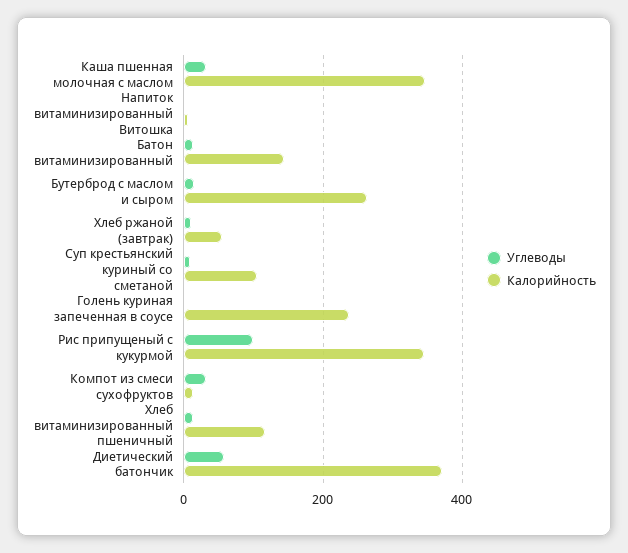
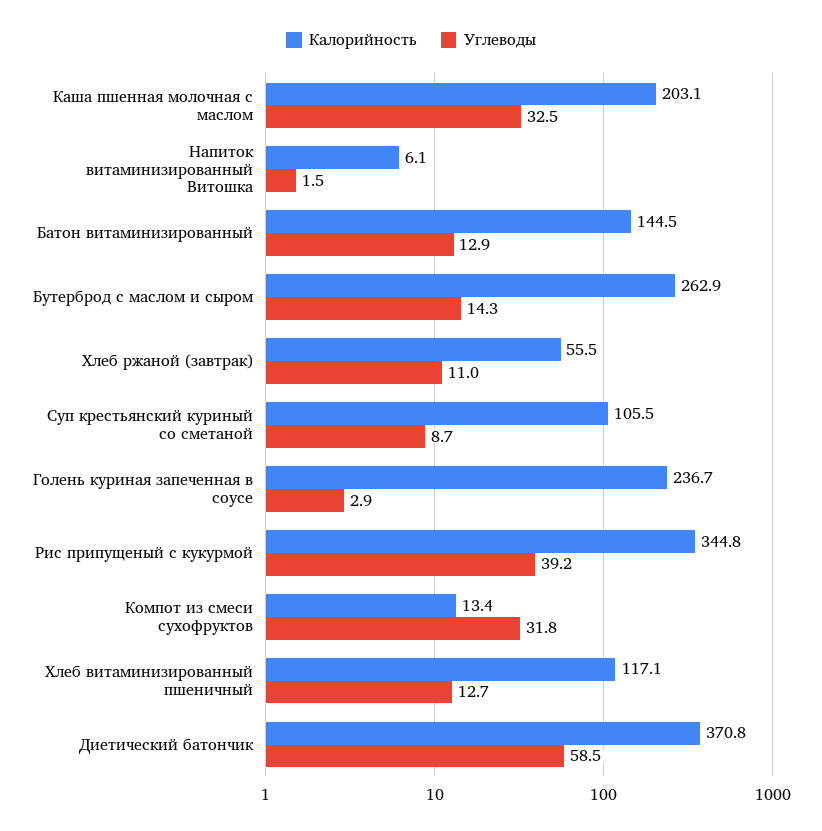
  {
    "Углеводы": {
      "Каша пшенная молочная с маслом": 32.5,
      "Напиток витаминизированный Витошка": 1.5,
      "Батон витаминизированный": 12.9,
      "Бутерброд с маслом и сыром": 14.3,
      "Хлеб ржаной (завтрак)": 11,
      "Суп крестьянский куриный со сметаной": 8.7,
      "Голень куриная запеченная в соусе": 2.9,
-     "Рис припущеный с кукурмой": 100,
+     "Рис припущеный с кукурмой": 39.2,
      "Компот из смеси сухофруктов": 31.8,
      "Хлеб витаминизированный пшеничный": 12.7,
      "Диетический батончик": 58.5
    },
    "Калорийность": {
-     "Каша пшенная молочная с маслом": 340,
+     "Каша пшенная молочная с маслом": 203.1,
      "Напиток витаминизированный Витошка": 6.1,
      "Батон витаминизированный": 144.5,
      "Бутерброд с маслом и сыром": 262.9,
      "Хлеб ржаной (завтрак)": 55.5,
      "Суп крестьянский куриный со сметаной": 105.5,
      "Голень куриная запеченная в соусе": 236.7,
      "Рис припущеный с кукурмой": 344.8,
      "Компот из смеси сухофруктов": 13.4,
      "Хлеб витаминизированный пшеничный": 117.1,
      "Диетический батончик": 370.8
    }
  }

